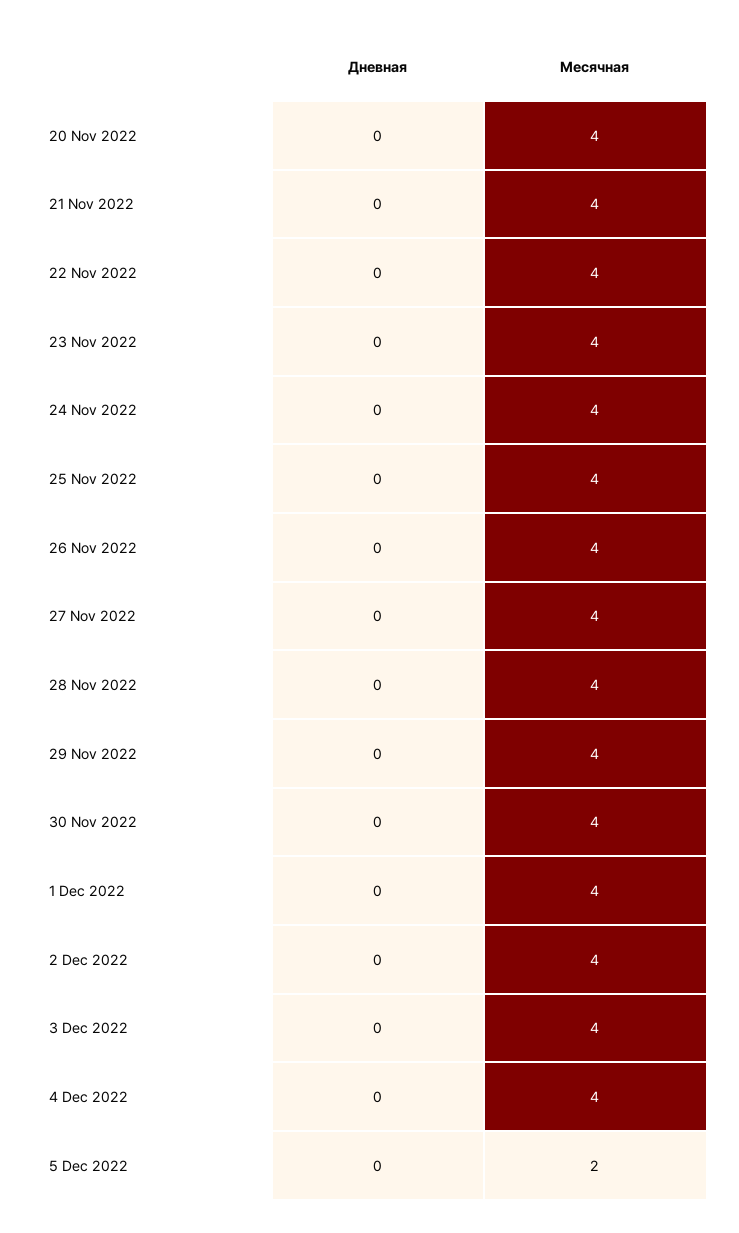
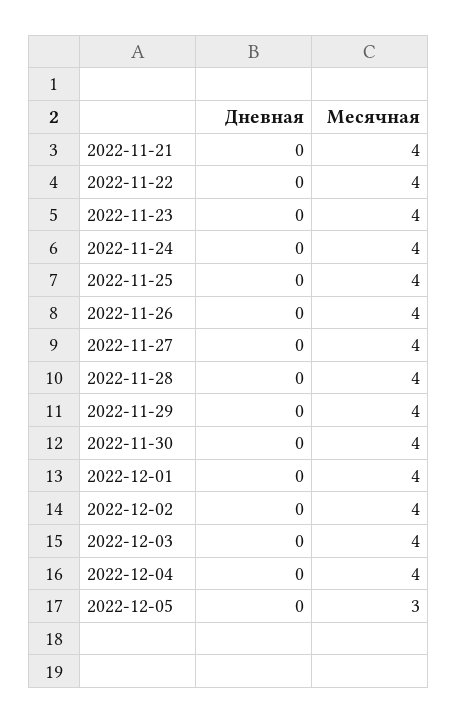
  {
    "Дневная": {
-     "20 Nov 2022": 0,
      "21 Nov 2022": 0,
      "22 Nov 2022": 0,
      "23 Nov 2022": 0,
      "24 Nov 2022": 0,
      "25 Nov 2022": 0,
      "26 Nov 2022": 0,
      "27 Nov 2022": 0,
      "28 Nov 2022": 0,
      "29 Nov 2022": 0,
      "30 Nov 2022": 0,
      "1 Dec 2022": 0,
      "2 Dec 2022": 0,
      "3 Dec 2022": 0,
      "4 Dec 2022": 0,
      "5 Dec 2022": 0
    },
    "Месячная": {
-     "20 Nov 2022": 4,
      "21 Nov 2022": 4,
      "22 Nov 2022": 4,
      "23 Nov 2022": 4,
      "24 Nov 2022": 4,
      "25 Nov 2022": 4,
      "26 Nov 2022": 4,
      "27 Nov 2022": 4,
      "28 Nov 2022": 4,
      "29 Nov 2022": 4,
      "30 Nov 2022": 4,
      "1 Dec 2022": 4,
      "2 Dec 2022": 4,
      "3 Dec 2022": 4,
      "4 Dec 2022": 4,
-     "5 Dec 2022": 2
+     "5 Dec 2022": 3
    }
  }

